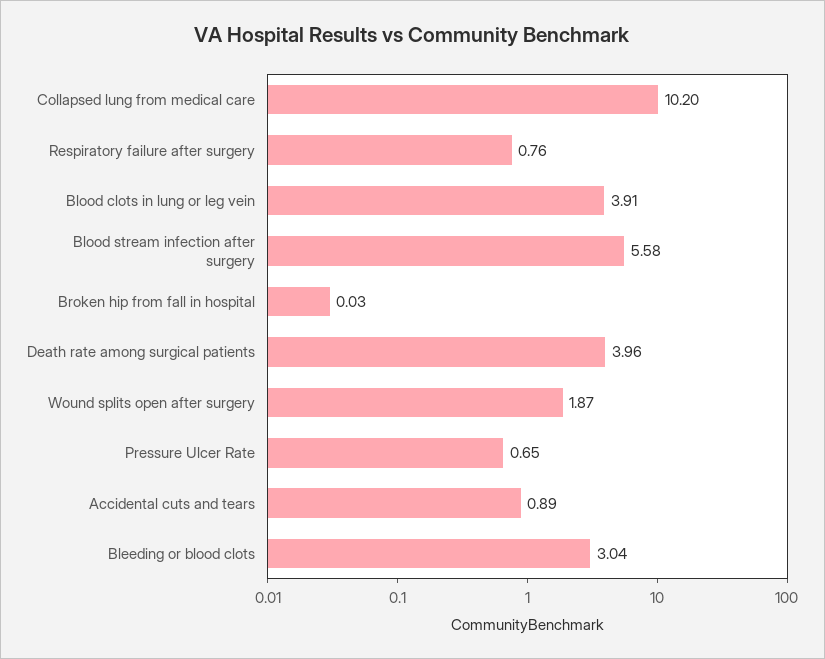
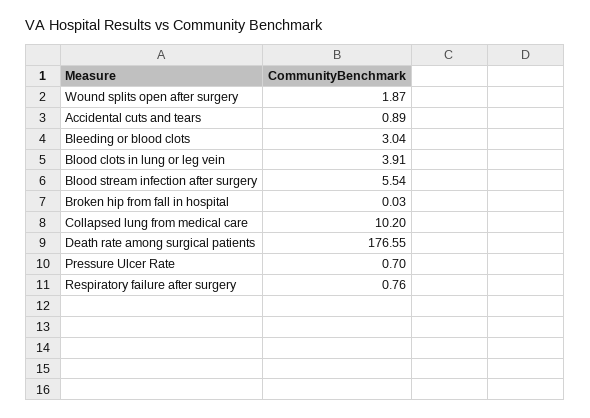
  {
    "Collapsed lung from medical care": 10.2,
    "Respiratory failure after surgery": 0.76,
    "Blood clots in lung or leg vein": 3.91,
-   "Blood stream infection after surgery": 5.58,
+   "Blood stream infection after surgery": 5.54,
    "Broken hip from fall in hospital": 0.03,
-   "Death rate among surgical patients": 3.96,
+   "Death rate among surgical patients": 176.55,
    "Wound splits open after surgery": 1.87,
-   "Pressure Ulcer Rate": 0.65,
+   "Pressure Ulcer Rate": 0.7,
    "Accidental cuts and tears": 0.89,
    "Bleeding or blood clots": 3.04
  }

